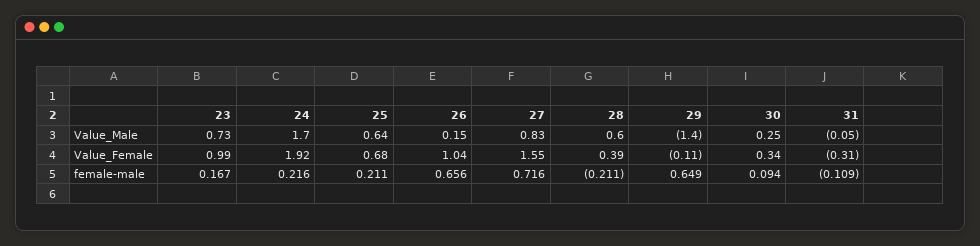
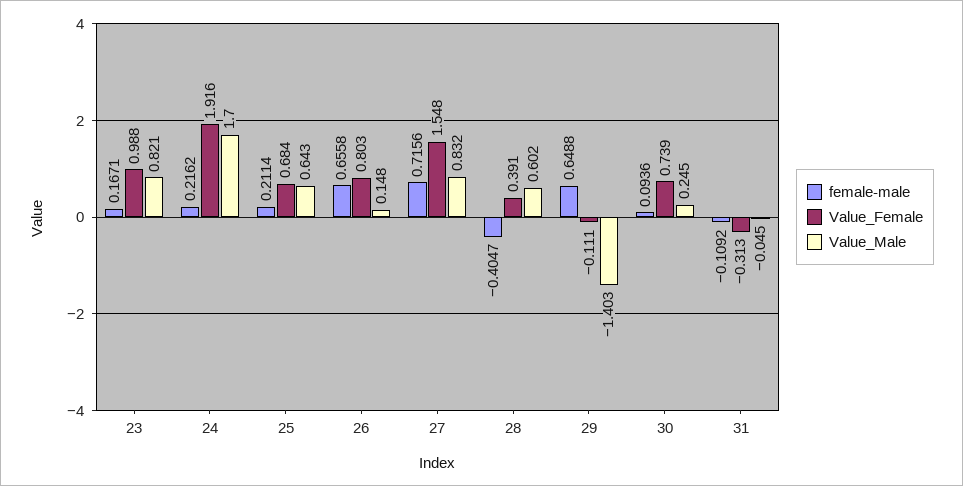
  {
    "Value_Male": {
-     "23": 0.73,
+     "23": 0.821,
      "24": 1.7,
      "25": 0.643,
      "26": 0.148,
      "27": 0.832,
      "28": 0.602,
      "29": -1.403,
      "30": 0.245,
      "31": -0.045
    },
    "Value_Female": {
      "23": 0.988,
      "24": 1.916,
      "25": 0.684,
-     "26": 1.04,
+     "26": 0.803,
      "27": 1.548,
      "28": 0.391,
      "29": -0.111,
-     "30": 0.34,
+     "30": 0.739,
      "31": -0.313
    },
    "female-male": {
      "23": 0.1671,
      "24": 0.2162,
      "25": 0.2114,
      "26": 0.6558,
      "27": 0.7156,
-     "28": -0.211,
+     "28": -0.4047,
      "29": 0.6488,
      "30": 0.0936,
      "31": -0.1092
    }
  }

